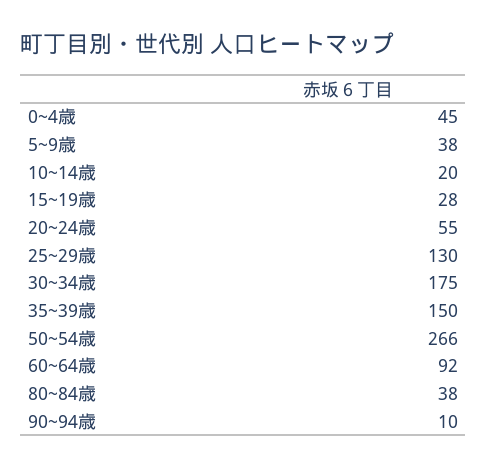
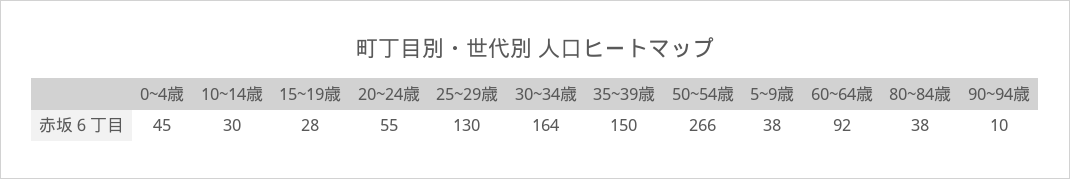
  {
    "0~4歳": 45,
    "5~9歳": 38,
-   "10~14歳": 20,
+   "10~14歳": 30,
    "15~19歳": 28,
    "20~24歳": 55,
    "25~29歳": 130,
-   "30~34歳": 175,
+   "30~34歳": 164,
    "35~39歳": 150,
    "50~54歳": 266,
    "60~64歳": 92,
    "80~84歳": 38,
    "90~94歳": 10
  }

